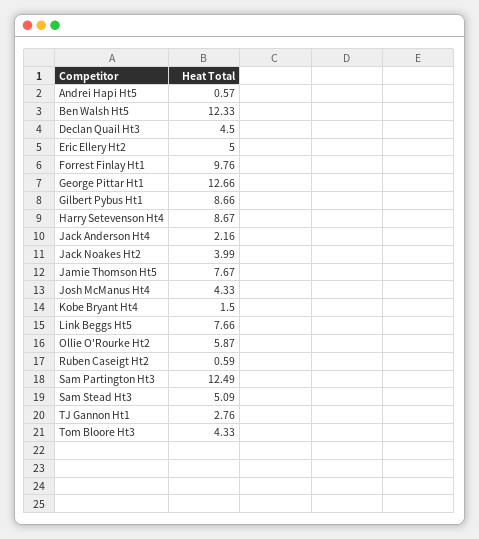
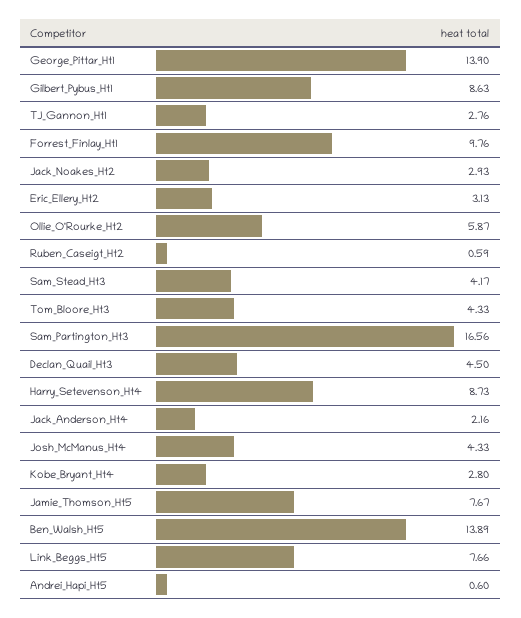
  {
-   "Andrei Hapi Ht5": 0.57,
+   "Andrei Hapi Ht5": 0.6,
-   "Ben Walsh Ht5": 12.33,
+   "Ben Walsh Ht5": 13.89,
    "Declan Quail Ht3": 4.5,
-   "Eric Ellery Ht2": 5,
+   "Eric Ellery Ht2": 3.13,
    "Forrest Finlay Ht1": 9.76,
-   "George Pittar Ht1": 12.66,
+   "George Pittar Ht1": 13.9,
-   "Gilbert Pybus Ht1": 8.66,
+   "Gilbert Pybus Ht1": 8.63,
-   "Harry Setevenson Ht4": 8.67,
+   "Harry Setevenson Ht4": 8.73,
    "Jack Anderson Ht4": 2.16,
-   "Jack Noakes Ht2": 3.99,
+   "Jack Noakes Ht2": 2.93,
    "Jamie Thomson Ht5": 7.67,
    "Josh McManus Ht4": 4.33,
-   "Kobe Bryant Ht4": 1.5,
+   "Kobe Bryant Ht4": 2.8,
    "Link Beggs Ht5": 7.66,
    "Ollie O'Rourke Ht2": 5.87,
    "Ruben Caseigt Ht2": 0.59,
-   "Sam Partington Ht3": 12.49,
+   "Sam Partington Ht3": 16.56,
-   "Sam Stead Ht3": 5.09,
+   "Sam Stead Ht3": 4.17,
    "TJ Gannon Ht1": 2.76,
    "Tom Bloore Ht3": 4.33
  }

